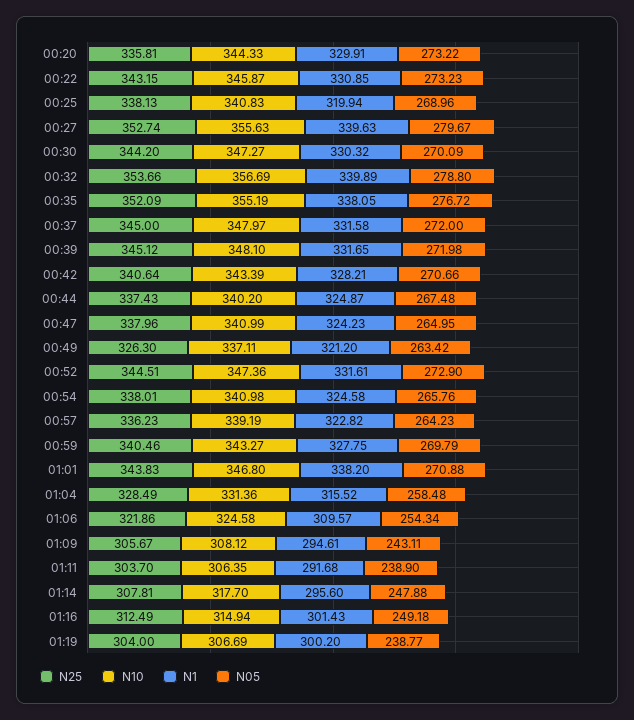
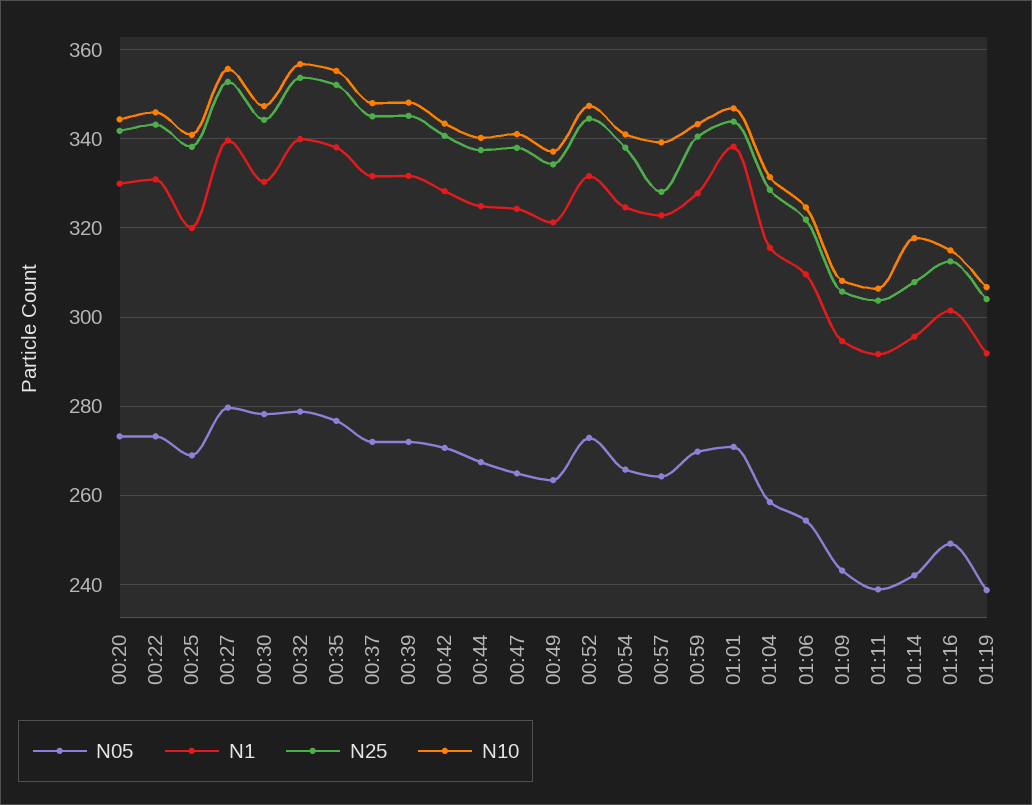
  {
    "N25": {
-     "00:20": 335.81,
+     "00:20": 342,
      "00:22": 343.15,
      "00:25": 338.13,
      "00:27": 352.74,
      "00:30": 344.2,
      "00:32": 353.66,
      "00:35": 352.09,
      "00:37": 345,
      "00:39": 345.12,
      "00:42": 340.64,
      "00:44": 337.43,
      "00:47": 337.96,
-     "00:49": 326.3,
+     "00:49": 334,
      "00:52": 344.51,
      "00:54": 338.01,
-     "00:57": 336.23,
+     "00:57": 328,
      "00:59": 340.46,
      "01:01": 343.83,
      "01:04": 328.49,
      "01:06": 321.86,
      "01:09": 305.67,
      "01:11": 303.7,
      "01:14": 307.81,
      "01:16": 312.49,
      "01:19": 304
    },
    "N10": {
      "00:20": 344.33,
      "00:22": 345.87,
      "00:25": 340.83,
      "00:27": 355.63,
      "00:30": 347.27,
      "00:32": 356.69,
      "00:35": 355.19,
      "00:37": 347.97,
      "00:39": 348.1,
      "00:42": 343.39,
      "00:44": 340.2,
      "00:47": 340.99,
      "00:49": 337.11,
      "00:52": 347.36,
      "00:54": 340.98,
      "00:57": 339.19,
      "00:59": 343.27,
      "01:01": 346.8,
      "01:04": 331.36,
      "01:06": 324.58,
      "01:09": 308.12,
      "01:11": 306.35,
      "01:14": 317.7,
      "01:16": 314.94,
      "01:19": 306.69
    },
    "N1": {
      "00:20": 329.91,
      "00:22": 330.85,
      "00:25": 319.94,
      "00:27": 339.63,
      "00:30": 330.32,
      "00:32": 339.89,
      "00:35": 338.05,
      "00:37": 331.58,
      "00:39": 331.65,
      "00:42": 328.21,
      "00:44": 324.87,
      "00:47": 324.23,
      "00:49": 321.2,
      "00:52": 331.61,
      "00:54": 324.58,
      "00:57": 322.82,
      "00:59": 327.75,
      "01:01": 338.2,
      "01:04": 315.52,
      "01:06": 309.57,
      "01:09": 294.61,
      "01:11": 291.68,
      "01:14": 295.6,
      "01:16": 301.43,
-     "01:19": 300.2
+     "01:19": 292
    },
    "N05": {
      "00:20": 273.22,
      "00:22": 273.23,
      "00:25": 268.96,
      "00:27": 279.67,
-     "00:30": 270.09,
+     "00:30": 278,
      "00:32": 278.8,
      "00:35": 276.72,
      "00:37": 272,
      "00:39": 271.98,
      "00:42": 270.66,
      "00:44": 267.48,
      "00:47": 264.95,
      "00:49": 263.42,
      "00:52": 272.9,
      "00:54": 265.76,
      "00:57": 264.23,
      "00:59": 269.79,
      "01:01": 270.88,
      "01:04": 258.48,
      "01:06": 254.34,
      "01:09": 243.11,
      "01:11": 238.9,
-     "01:14": 247.88,
+     "01:14": 242,
      "01:16": 249.18,
      "01:19": 238.77
    }
  }

